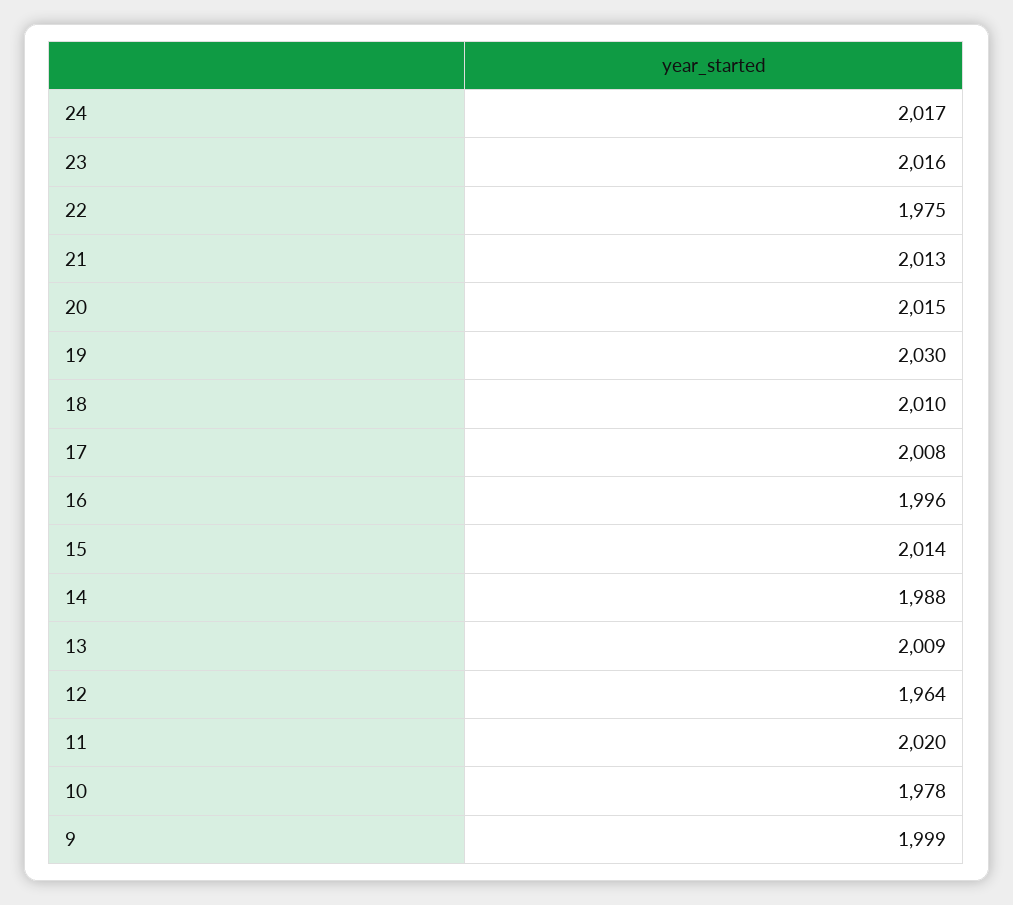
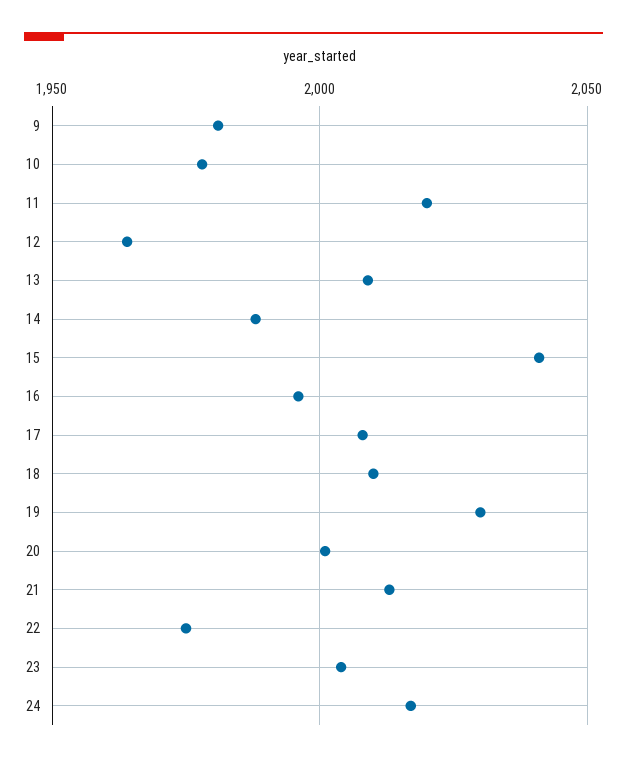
  {
    "24": 2017,
-   "23": 2016,
+   "23": 2005,
    "22": 1975,
    "21": 2013,
-   "20": 2015,
+   "20": 2000,
    "19": 2030,
    "18": 2010,
    "17": 2008,
    "16": 1996,
-   "15": 2014,
+   "15": 2040,
    "14": 1988,
    "13": 2009,
    "12": 1964,
    "11": 2020,
    "10": 1978,
-   "9": 1999
+   "9": 1980
  }

